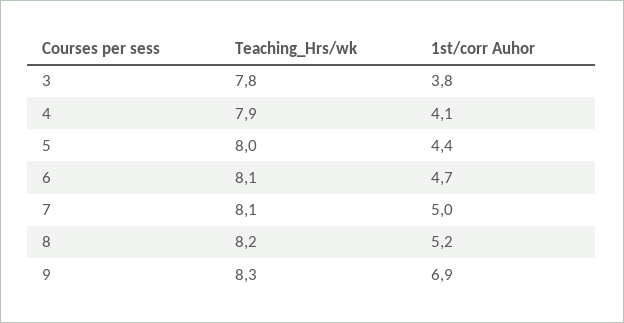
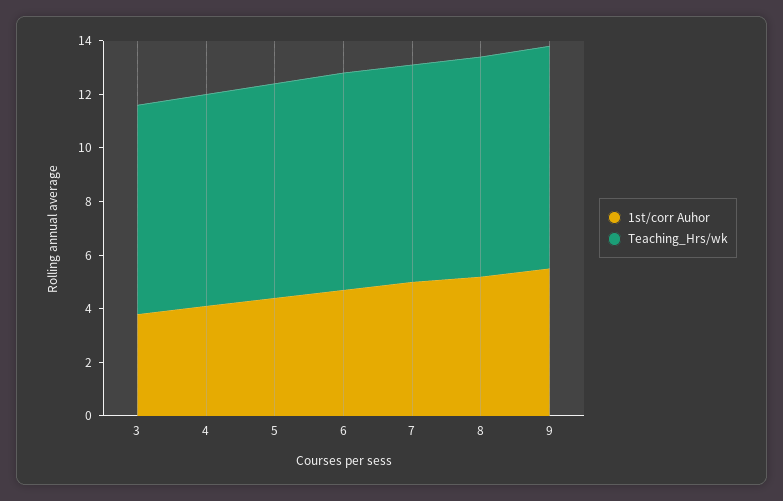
  {
    "Teaching_Hrs/wk": {
      "3": 7.8,
      "4": 7.9,
      "5": 8,
      "6": 8.1,
      "7": 8.1,
      "8": 8.2,
      "9": 8.3
    },
    "1st/corr Auhor": {
      "3": 3.8,
      "4": 4.1,
      "5": 4.4,
      "6": 4.7,
      "7": 5,
      "8": 5.2,
-     "9": 6.9
+     "9": 5.5
    }
  }

